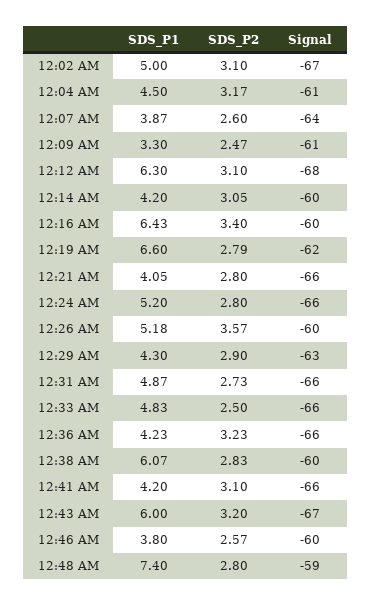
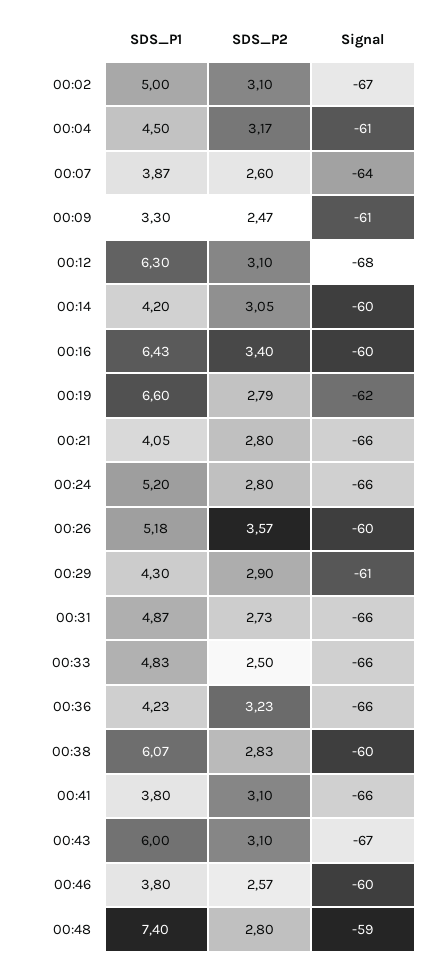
  {
    "SDS_P1": {
      "12:02 AM": 5,
      "12:04 AM": 4.5,
      "12:07 AM": 3.87,
      "12:09 AM": 3.3,
      "12:12 AM": 6.3,
      "12:14 AM": 4.2,
      "12:16 AM": 6.43,
      "12:19 AM": 6.6,
      "12:21 AM": 4.05,
      "12:24 AM": 5.2,
      "12:26 AM": 5.18,
      "12:29 AM": 4.3,
      "12:31 AM": 4.87,
      "12:33 AM": 4.83,
      "12:36 AM": 4.23,
      "12:38 AM": 6.07,
-     "12:41 AM": 4.2,
+     "12:41 AM": 3.8,
      "12:43 AM": 6,
      "12:46 AM": 3.8,
      "12:48 AM": 7.4
    },
    "SDS_P2": {
      "12:02 AM": 3.1,
      "12:04 AM": 3.17,
      "12:07 AM": 2.6,
      "12:09 AM": 2.47,
      "12:12 AM": 3.1,
      "12:14 AM": 3.05,
      "12:16 AM": 3.4,
      "12:19 AM": 2.79,
      "12:21 AM": 2.8,
      "12:24 AM": 2.8,
      "12:26 AM": 3.57,
      "12:29 AM": 2.9,
      "12:31 AM": 2.73,
      "12:33 AM": 2.5,
      "12:36 AM": 3.23,
      "12:38 AM": 2.83,
      "12:41 AM": 3.1,
-     "12:43 AM": 3.2,
+     "12:43 AM": 3.1,
      "12:46 AM": 2.57,
      "12:48 AM": 2.8
    },
    "Signal": {
      "12:02 AM": -67,
      "12:04 AM": -61,
      "12:07 AM": -64,
      "12:09 AM": -61,
      "12:12 AM": -68,
      "12:14 AM": -60,
      "12:16 AM": -60,
      "12:19 AM": -62,
      "12:21 AM": -66,
      "12:24 AM": -66,
      "12:26 AM": -60,
-     "12:29 AM": -63,
+     "12:29 AM": -61,
      "12:31 AM": -66,
      "12:33 AM": -66,
      "12:36 AM": -66,
      "12:38 AM": -60,
      "12:41 AM": -66,
      "12:43 AM": -67,
      "12:46 AM": -60,
      "12:48 AM": -59
    }
  }

